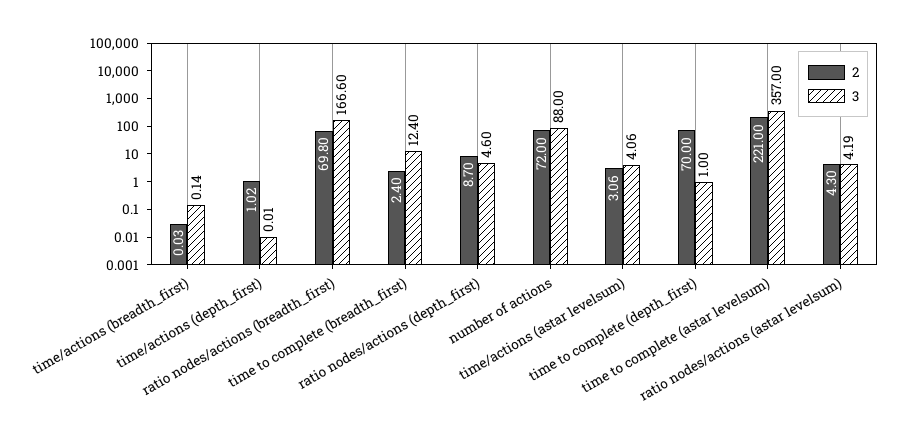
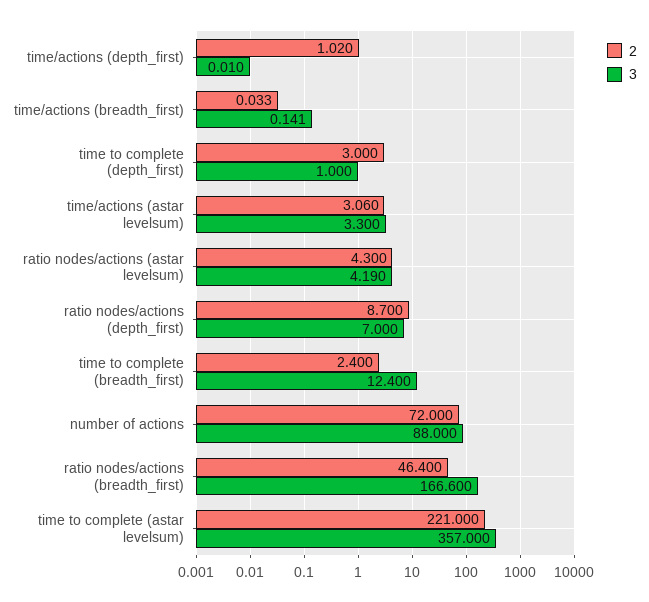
  {
    "2": {
      "time/actions (breadth_first)": 0.033,
      "time/actions (depth_first)": 1.02,
-     "ratio nodes/actions (breadth_first)": 69.8,
+     "ratio nodes/actions (breadth_first)": 46.4,
      "time to complete (breadth_first)": 2.4,
      "ratio nodes/actions (depth_first)": 8.7,
      "number of actions": 72,
      "time/actions (astar levelsum)": 3.06,
-     "time to complete (depth_first)": 70,
+     "time to complete (depth_first)": 3,
      "time to complete (astar levelsum)": 221,
      "ratio nodes/actions (astar levelsum)": 4.3
    },
    "3": {
      "time/actions (breadth_first)": 0.141,
      "time/actions (depth_first)": 0.01,
      "ratio nodes/actions (breadth_first)": 166.6,
      "time to complete (breadth_first)": 12.4,
-     "ratio nodes/actions (depth_first)": 4.6,
+     "ratio nodes/actions (depth_first)": 7,
      "number of actions": 88,
-     "time/actions (astar levelsum)": 4.06,
+     "time/actions (astar levelsum)": 3.3,
      "time to complete (depth_first)": 1,
      "time to complete (astar levelsum)": 357,
      "ratio nodes/actions (astar levelsum)": 4.19
    }
  }

